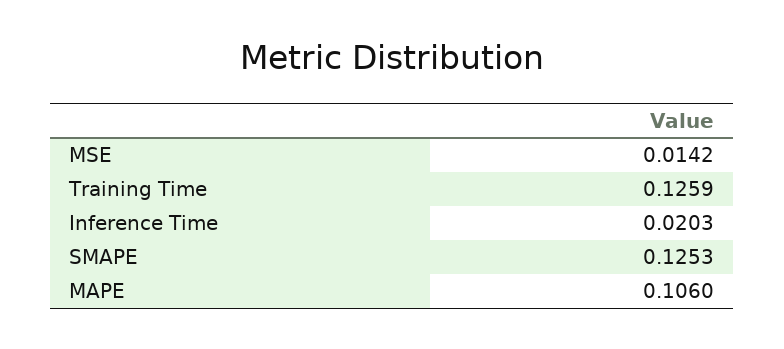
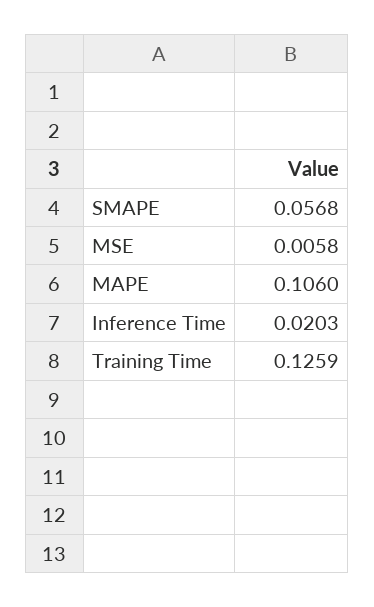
  {
-   "MSE": 0.0142,
+   "MSE": 0.0058,
    "Training Time": 0.1259,
    "Inference Time": 0.0203,
-   "SMAPE": 0.1253,
+   "SMAPE": 0.0568,
    "MAPE": 0.106
  }

